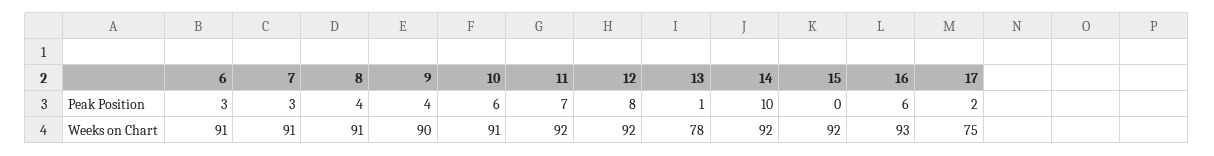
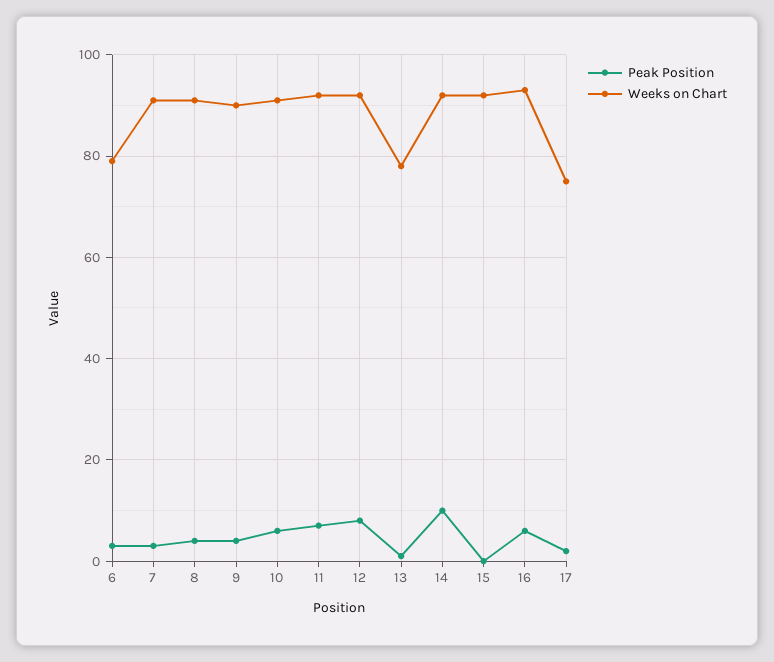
  {
    "Peak Position": {
      "6": 3,
      "7": 3,
      "8": 4,
      "9": 4,
      "10": 6,
      "11": 7,
      "12": 8,
      "13": 1,
      "14": 10,
      "15": 0,
      "16": 6,
      "17": 2
    },
    "Weeks on Chart": {
-     "6": 91,
+     "6": 80,
      "7": 91,
      "8": 91,
      "9": 90,
      "10": 91,
      "11": 92,
      "12": 92,
      "13": 78,
      "14": 92,
      "15": 92,
      "16": 93,
      "17": 75
    }
  }

